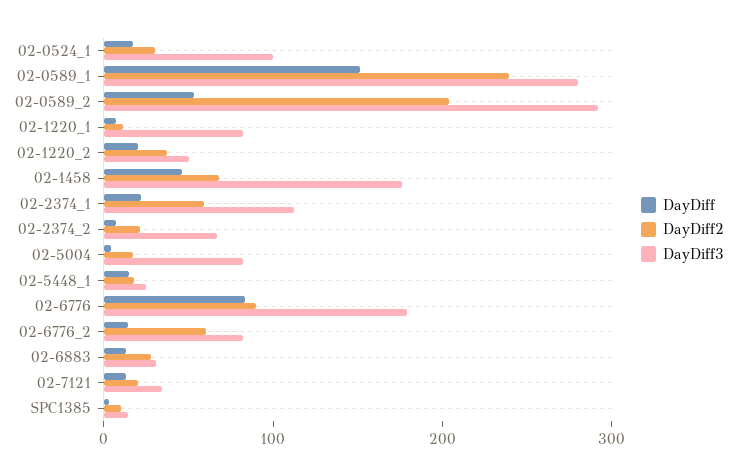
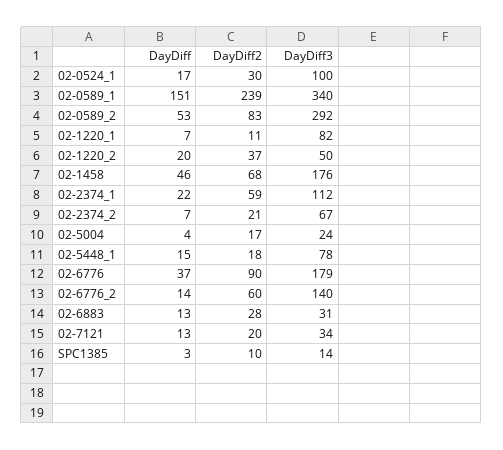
  {
    "DayDiff": {
      "02-0524_1": 17,
      "02-0589_1": 151,
      "02-0589_2": 53,
      "02-1220_1": 7,
      "02-1220_2": 20,
      "02-1458": 46,
      "02-2374_1": 22,
      "02-2374_2": 7,
      "02-5004": 4,
      "02-5448_1": 15,
-     "02-6776": 80,
+     "02-6776": 37,
      "02-6776_2": 14,
      "02-6883": 13,
      "02-7121": 13,
      "SPC1385": 3
    },
    "DayDiff2": {
      "02-0524_1": 30,
      "02-0589_1": 239,
-     "02-0589_2": 200,
+     "02-0589_2": 83,
      "02-1220_1": 11,
      "02-1220_2": 37,
      "02-1458": 68,
      "02-2374_1": 59,
      "02-2374_2": 21,
      "02-5004": 17,
      "02-5448_1": 18,
      "02-6776": 90,
      "02-6776_2": 60,
      "02-6883": 28,
      "02-7121": 20,
      "SPC1385": 10
    },
    "DayDiff3": {
      "02-0524_1": 100,
-     "02-0589_1": 280,
+     "02-0589_1": 340,
      "02-0589_2": 292,
      "02-1220_1": 82,
      "02-1220_2": 50,
      "02-1458": 176,
      "02-2374_1": 112,
      "02-2374_2": 67,
-     "02-5004": 80,
+     "02-5004": 24,
-     "02-5448_1": 20,
+     "02-5448_1": 78,
      "02-6776": 179,
-     "02-6776_2": 80,
+     "02-6776_2": 140,
      "02-6883": 31,
      "02-7121": 34,
      "SPC1385": 14
    }
  }

